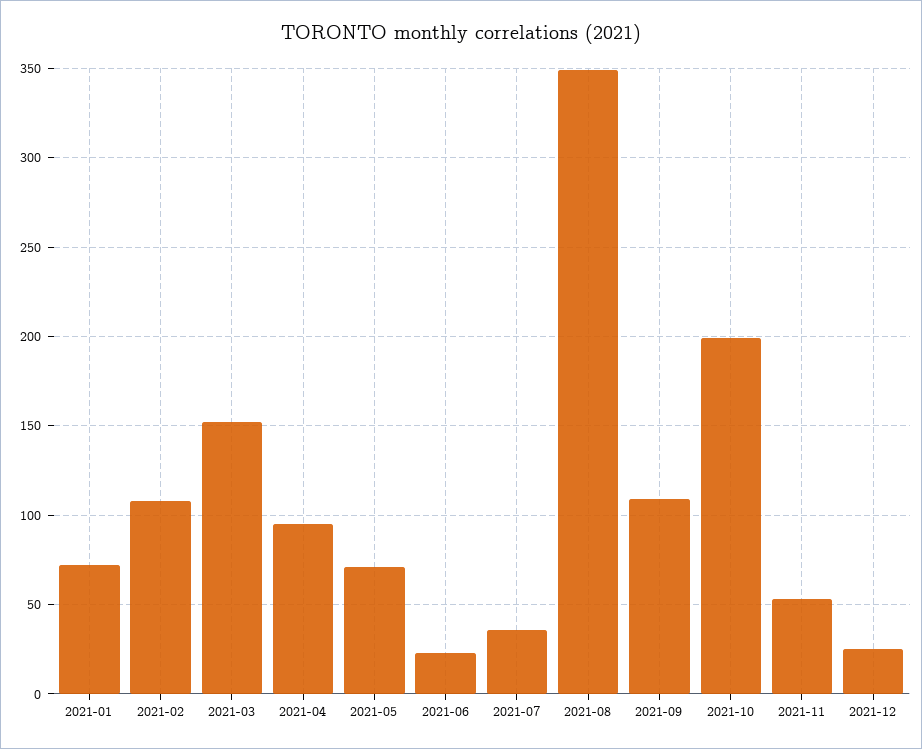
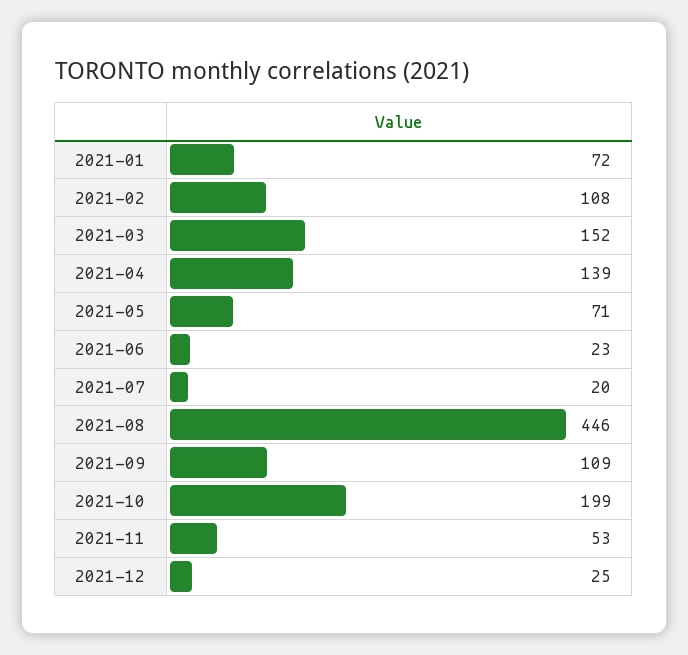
  {
    "2021-01": 72,
    "2021-02": 108,
    "2021-03": 152,
-   "2021-04": 95,
+   "2021-04": 139,
    "2021-05": 71,
    "2021-06": 23,
-   "2021-07": 35,
+   "2021-07": 20,
-   "2021-08": 350,
+   "2021-08": 446,
    "2021-09": 109,
    "2021-10": 199,
    "2021-11": 53,
    "2021-12": 25
  }

